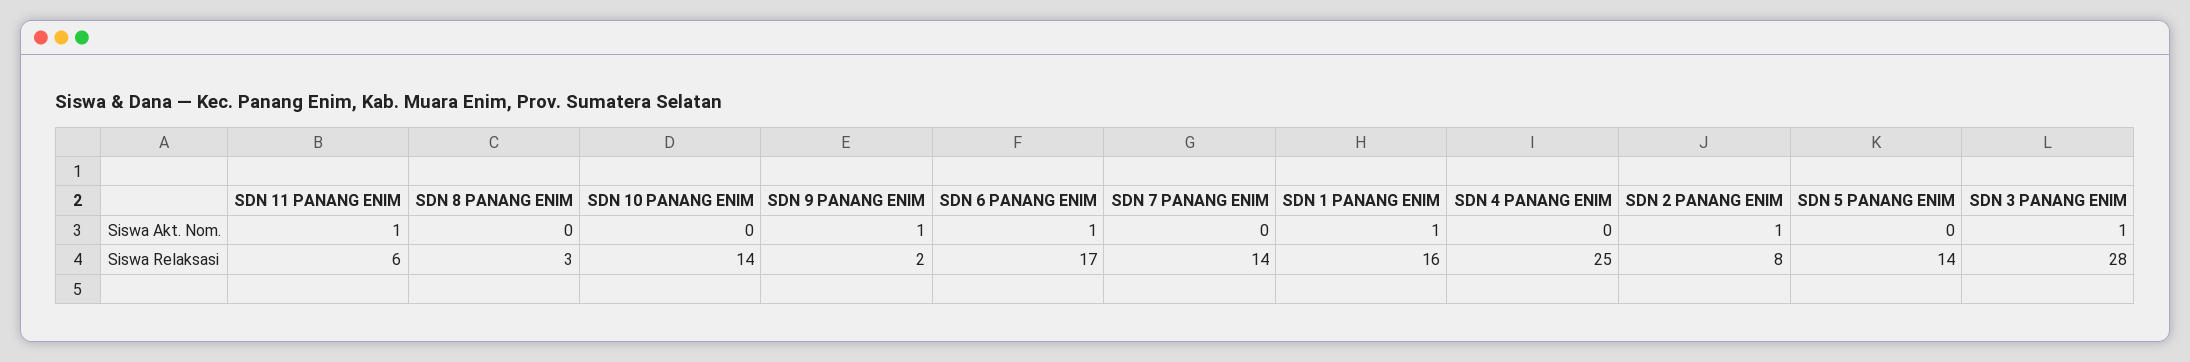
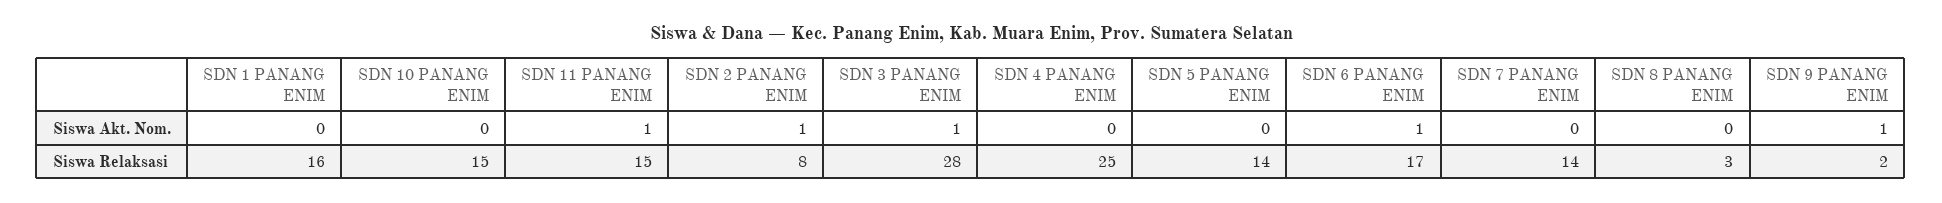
  {
    "SDN 11 PANANG ENIM": {
      "Siswa Akt. Nom.": 1,
-     "Siswa Relaksasi": 6
+     "Siswa Relaksasi": 15
    },
    "SDN 8 PANANG ENIM": {
      "Siswa Akt. Nom.": 0,
      "Siswa Relaksasi": 3
    },
    "SDN 10 PANANG ENIM": {
      "Siswa Akt. Nom.": 0,
-     "Siswa Relaksasi": 14
+     "Siswa Relaksasi": 15
    },
    "SDN 9 PANANG ENIM": {
      "Siswa Akt. Nom.": 1,
      "Siswa Relaksasi": 2
    },
    "SDN 6 PANANG ENIM": {
      "Siswa Akt. Nom.": 1,
      "Siswa Relaksasi": 17
    },
    "SDN 7 PANANG ENIM": {
      "Siswa Akt. Nom.": 0,
      "Siswa Relaksasi": 14
    },
    "SDN 1 PANANG ENIM": {
-     "Siswa Akt. Nom.": 1,
+     "Siswa Akt. Nom.": 0,
      "Siswa Relaksasi": 16
    },
    "SDN 4 PANANG ENIM": {
      "Siswa Akt. Nom.": 0,
      "Siswa Relaksasi": 25
    },
    "SDN 2 PANANG ENIM": {
      "Siswa Akt. Nom.": 1,
      "Siswa Relaksasi": 8
    },
    "SDN 5 PANANG ENIM": {
      "Siswa Akt. Nom.": 0,
      "Siswa Relaksasi": 14
    },
    "SDN 3 PANANG ENIM": {
      "Siswa Akt. Nom.": 1,
      "Siswa Relaksasi": 28
    }
  }

